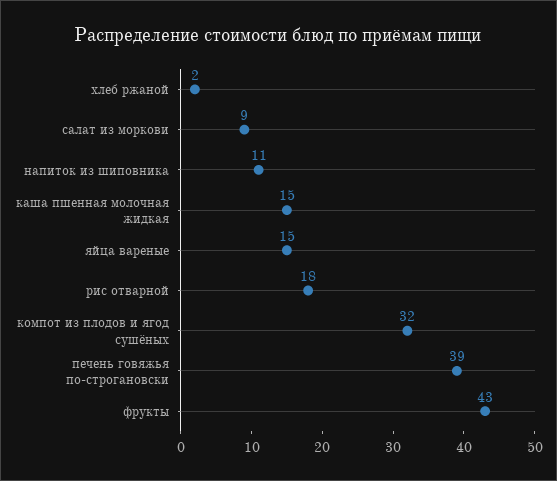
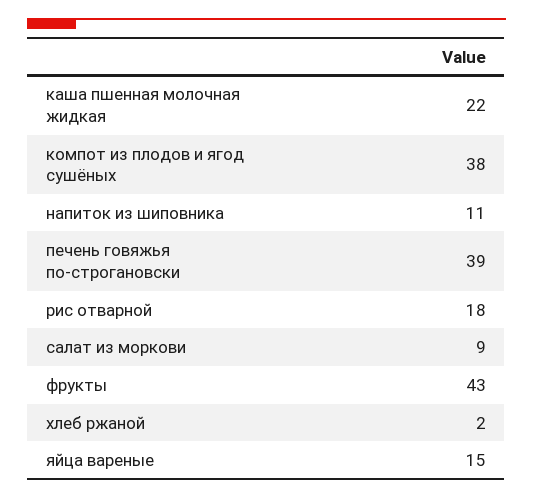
  {
    "хлеб ржаной": 2,
    "салат из моркови": 9,
    "напиток из шиповника": 11,
-   "каша пшенная молочная жидкая": 15,
+   "каша пшенная молочная жидкая": 22,
    "яйца вареные": 15,
    "рис отварной": 18,
-   "компот из плодов и ягод сушёных": 32,
+   "компот из плодов и ягод сушёных": 38,
    "печень говяжья по-строгановски": 39,
    "фрукты": 43
  }

